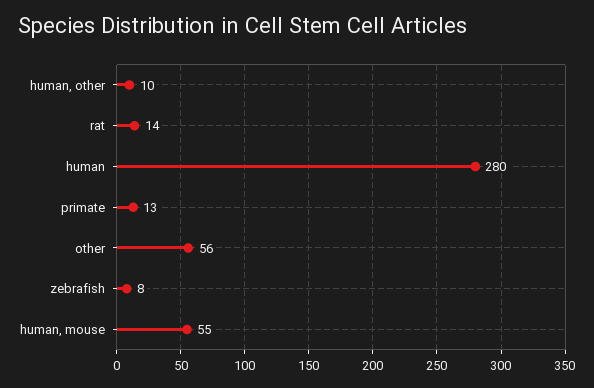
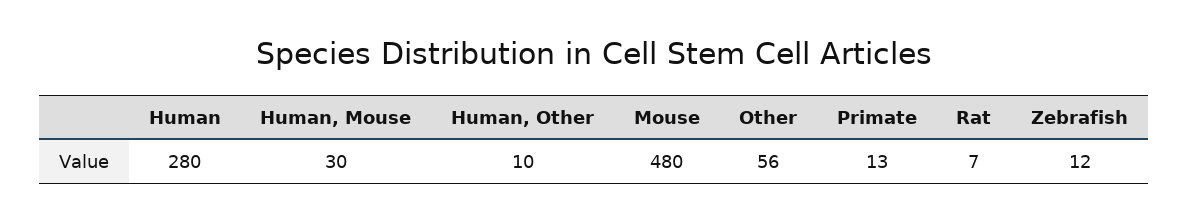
  {
    "human, other": 10,
-   "rat": 14,
+   "rat": 7,
    "human": 280,
    "primate": 13,
    "other": 56,
-   "zebrafish": 8,
+   "zebrafish": 12,
-   "human, mouse": 55
+   "human, mouse": 30,
+   "Mouse": 480
  }

